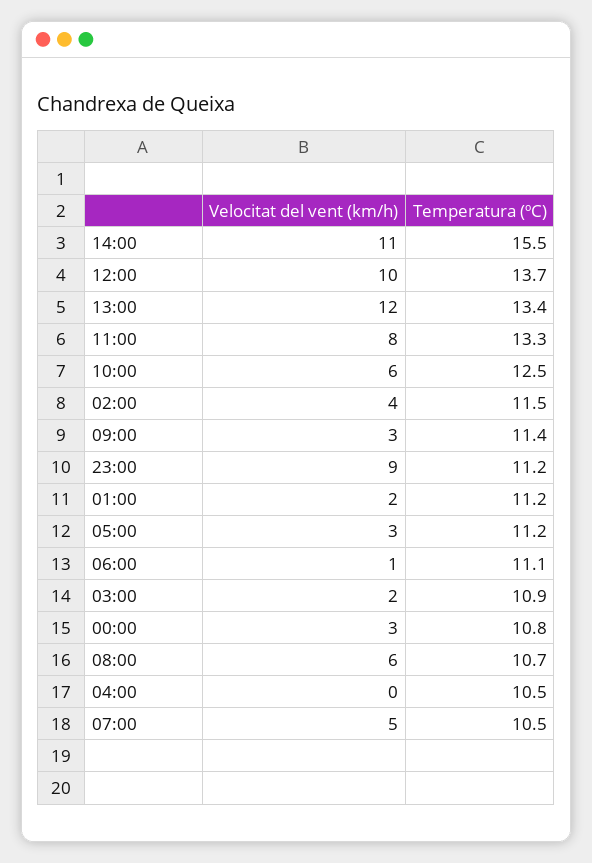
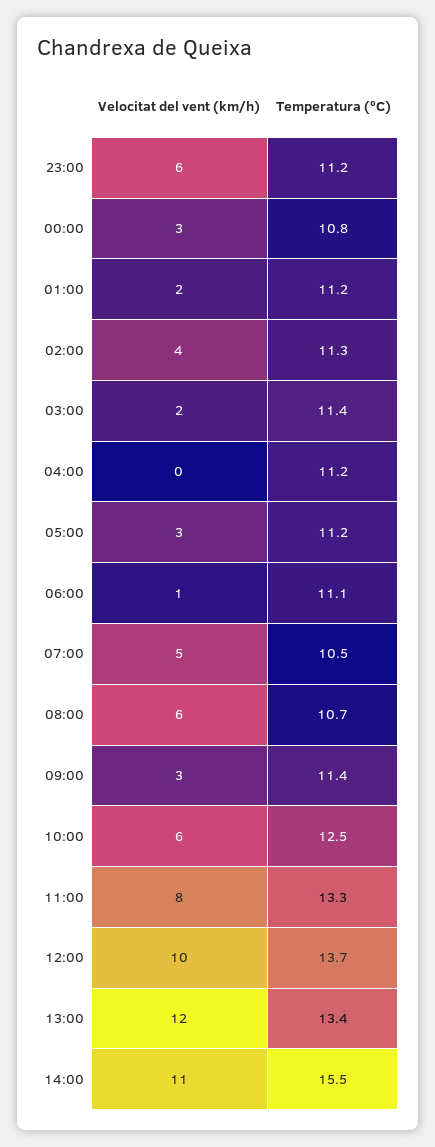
  {
    "Velocitat del vent (km/h)": {
      "14:00": 11,
      "12:00": 10,
      "13:00": 12,
      "11:00": 8,
      "10:00": 6,
      "02:00": 4,
      "09:00": 3,
-     "23:00": 9,
+     "23:00": 6,
      "01:00": 2,
      "05:00": 3,
      "06:00": 1,
      "03:00": 2,
      "00:00": 3,
      "08:00": 6,
      "04:00": 0,
      "07:00": 5
    },
    "Temperatura (ºC)": {
      "14:00": 15.5,
      "12:00": 13.7,
      "13:00": 13.4,
      "11:00": 13.3,
      "10:00": 12.5,
-     "02:00": 11.5,
+     "02:00": 11.3,
      "09:00": 11.4,
      "23:00": 11.2,
      "01:00": 11.2,
      "05:00": 11.2,
      "06:00": 11.1,
-     "03:00": 10.9,
+     "03:00": 11.4,
      "00:00": 10.8,
      "08:00": 10.7,
-     "04:00": 10.5,
+     "04:00": 11.2,
      "07:00": 10.5
    }
  }

